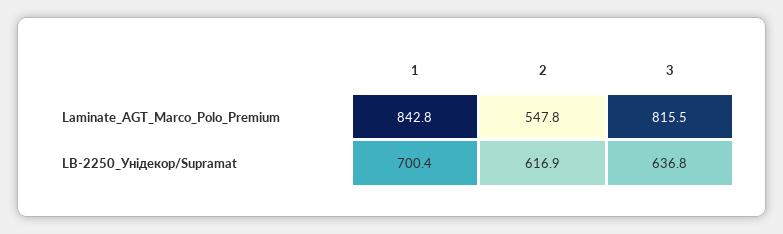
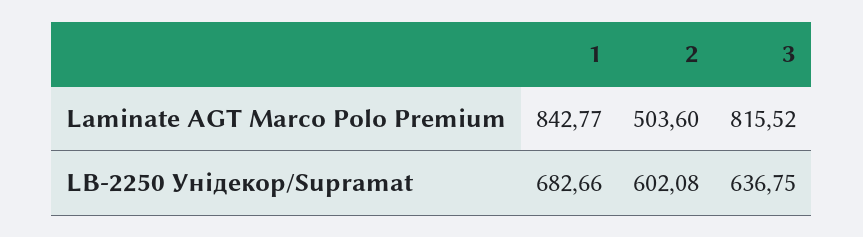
  {
    "1": {
      "Laminate_AGT_Marco_Polo_Premium": 842.77,
-     "LB-2250_Унідекор/Supramat": 700.4
+     "LB-2250_Унідекор/Supramat": 682.66
    },
    "2": {
-     "Laminate_AGT_Marco_Polo_Premium": 547.8,
+     "Laminate_AGT_Marco_Polo_Premium": 503.6,
-     "LB-2250_Унідекор/Supramat": 616.9
+     "LB-2250_Унідекор/Supramat": 602.08
    },
    "3": {
      "Laminate_AGT_Marco_Polo_Premium": 815.52,
      "LB-2250_Унідекор/Supramat": 636.75
    }
  }

